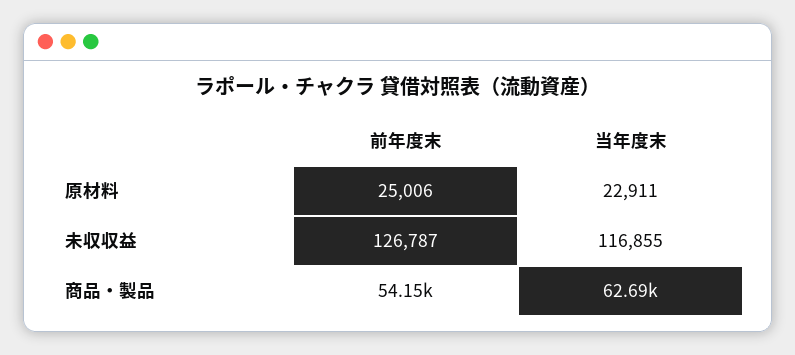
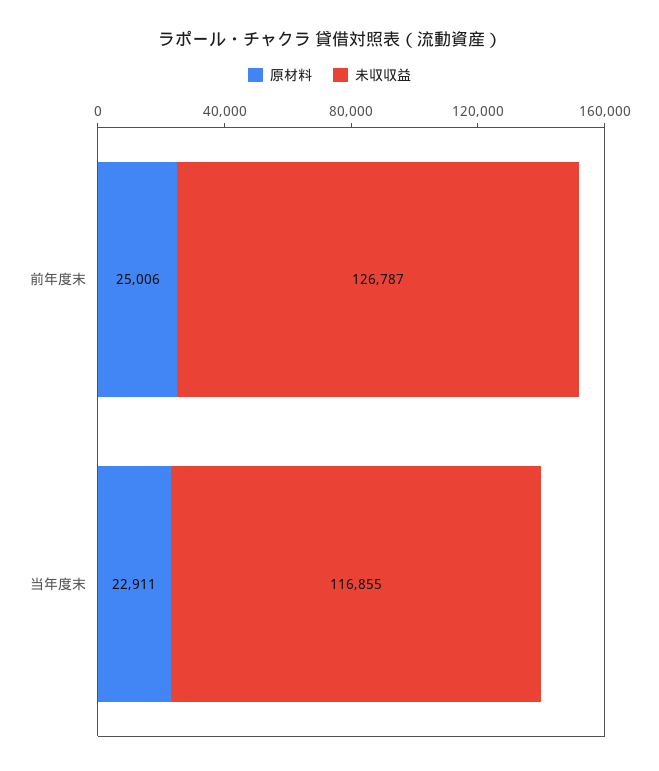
  {
    "原材料": {
      "前年度末": 25006,
      "当年度末": 22911
    },
    "未収収益": {
      "前年度末": 126787,
      "当年度末": 116855
-   },
+   }
-   "商品・製品": {
-     "前年度末": 54150,
-     "当年度末": 62690
-   }
  }

